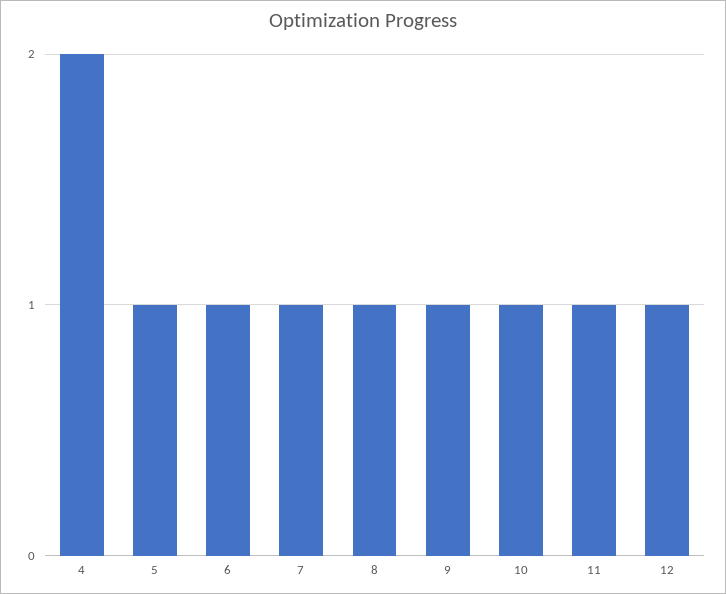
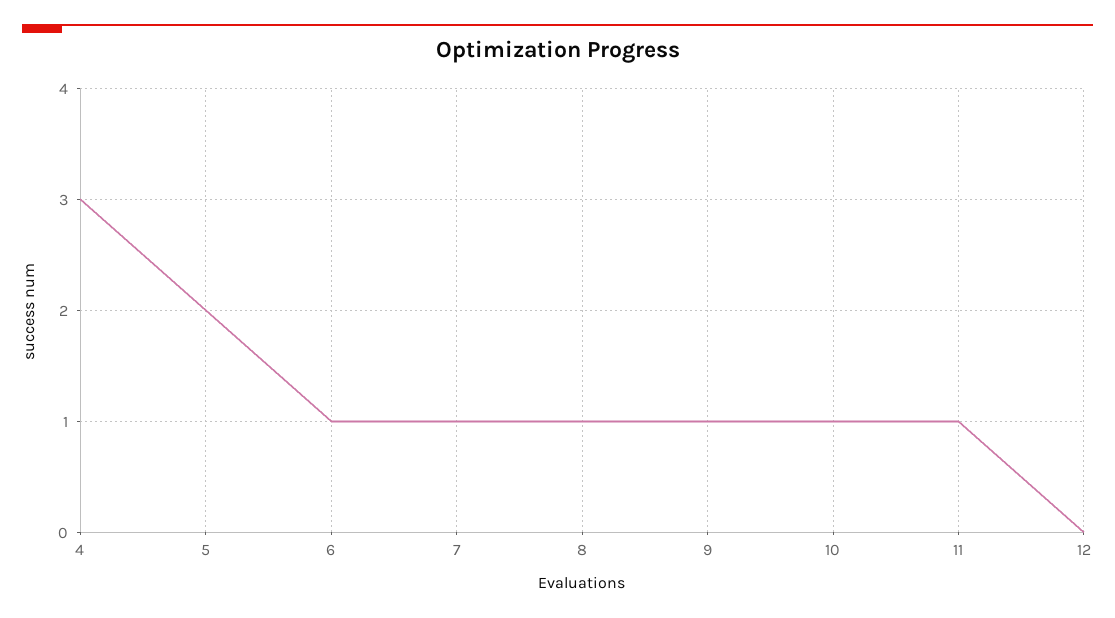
  {
-   "4": 2,
+   "4": 3,
-   "5": 1,
+   "5": 2,
    "6": 1,
    "7": 1,
    "8": 1,
    "9": 1,
    "10": 1,
    "11": 1,
-   "12": 1
+   "12": 0
  }

